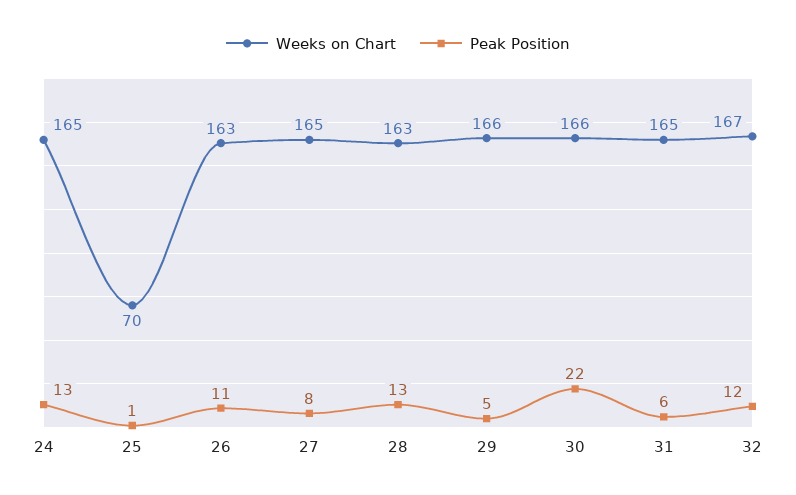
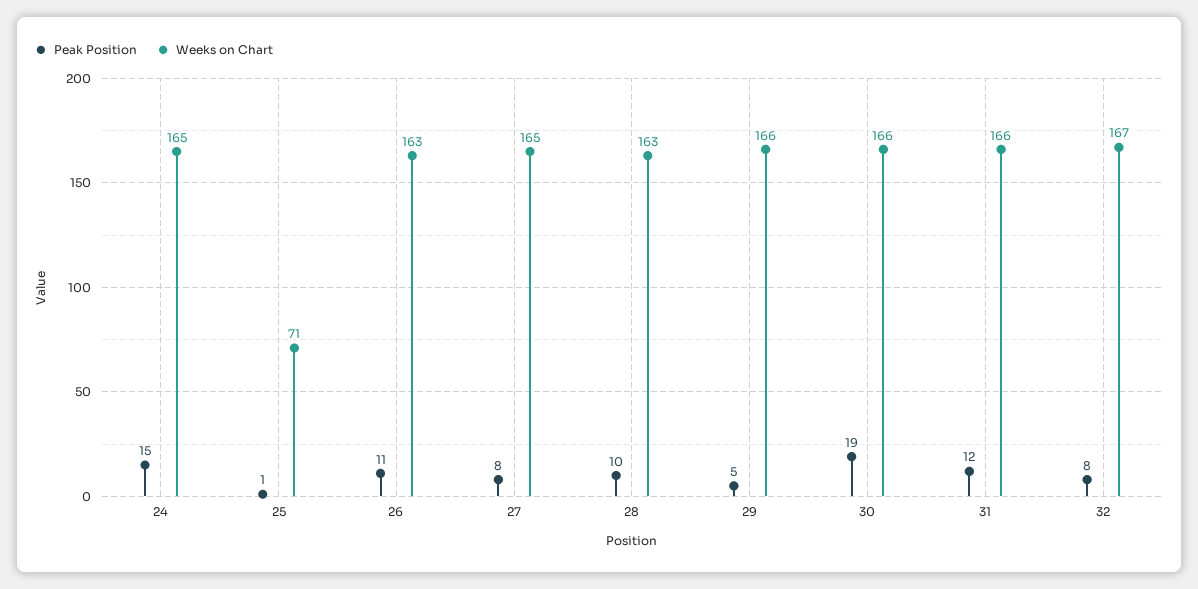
  {
    "Weeks on Chart": {
      "24": 165,
-     "25": 70,
+     "25": 71,
      "26": 163,
      "27": 165,
      "28": 163,
      "29": 166,
      "30": 166,
-     "31": 165,
+     "31": 166,
      "32": 167
    },
    "Peak Position": {
-     "24": 13,
+     "24": 15,
      "25": 1,
      "26": 11,
      "27": 8,
-     "28": 13,
+     "28": 10,
      "29": 5,
-     "30": 22,
+     "30": 19,
-     "31": 6,
+     "31": 12,
-     "32": 12
+     "32": 8
    }
  }

